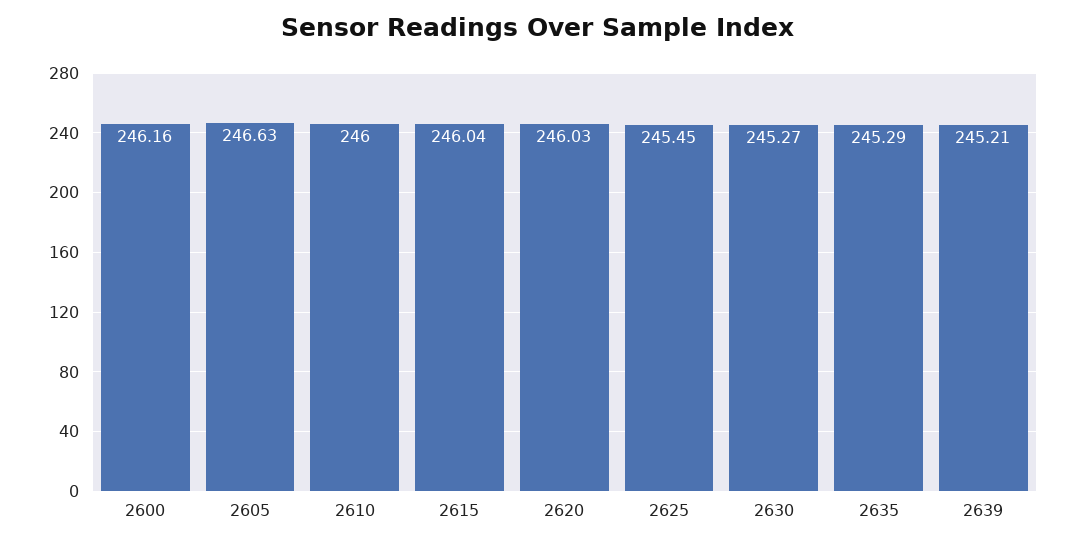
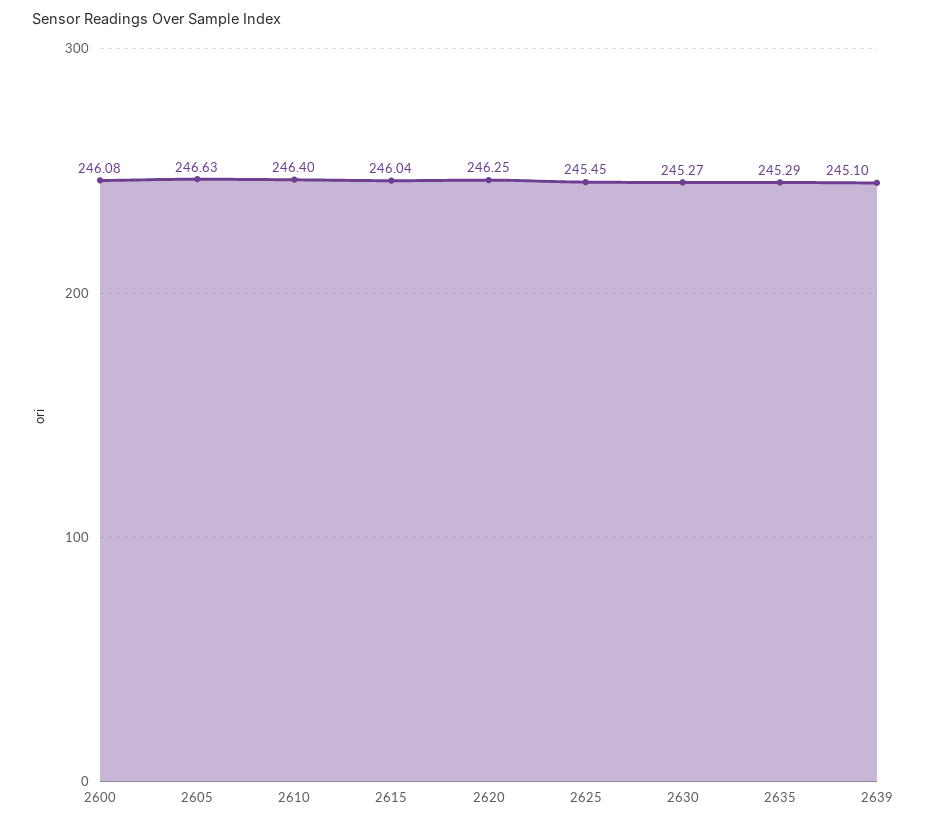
  {
-   "2600": 246.16,
+   "2600": 246.08,
    "2605": 246.63,
-   "2610": 246,
+   "2610": 246.4,
    "2615": 246.04,
-   "2620": 246.03,
+   "2620": 246.25,
    "2625": 245.45,
    "2630": 245.27,
    "2635": 245.29,
-   "2639": 245.21
+   "2639": 245.1
  }

